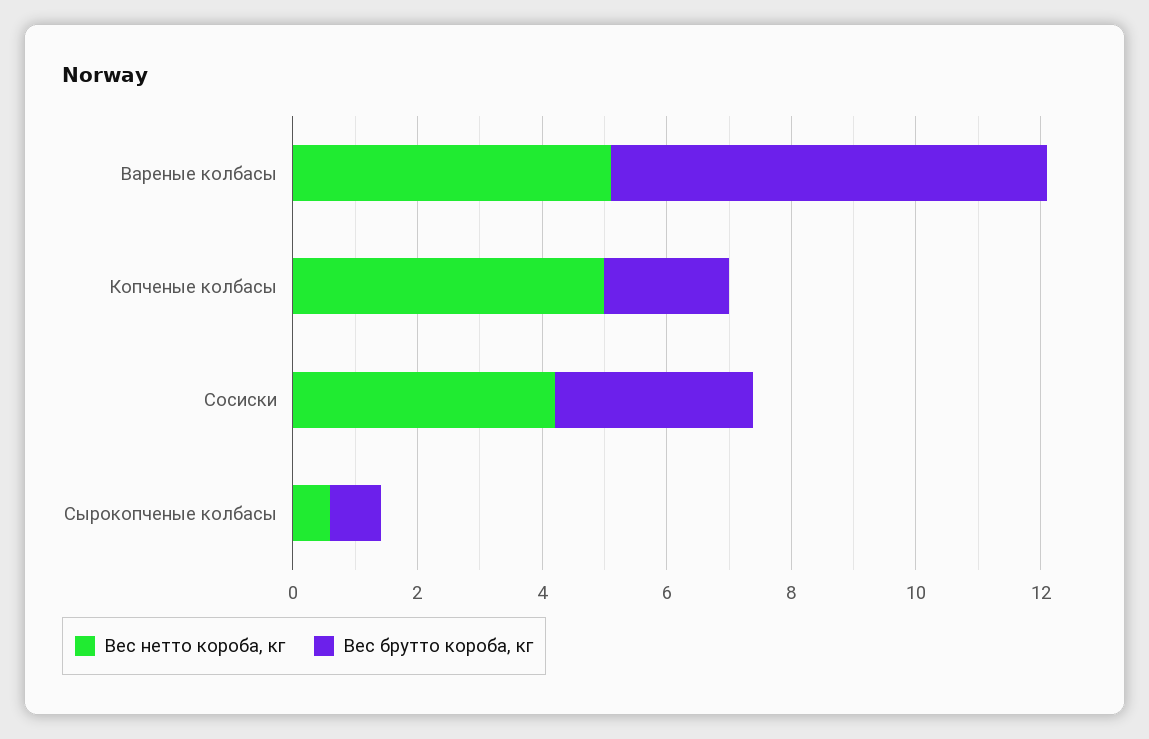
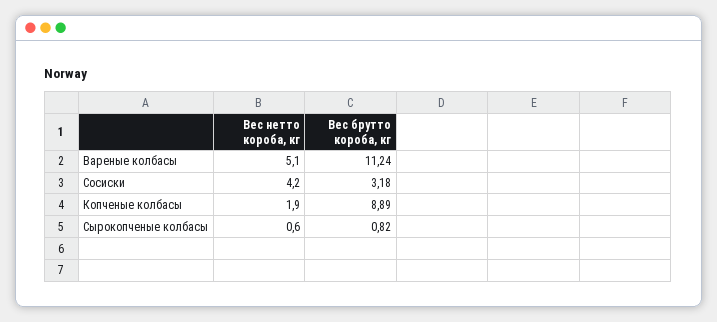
  {
    "Вес нетто короба, кг": {
      "Вареные колбасы": 5.1,
-     "Копченые колбасы": 5,
+     "Копченые колбасы": 1.9,
      "Сосиски": 4.2,
      "Сырокопченые колбасы": 0.6
    },
    "Вес брутто короба, кг": {
-     "Вареные колбасы": 7,
+     "Вареные колбасы": 11.24,
-     "Копченые колбасы": 2,
+     "Копченые колбасы": 8.89,
      "Сосиски": 3.18,
      "Сырокопченые колбасы": 0.82
    }
  }

